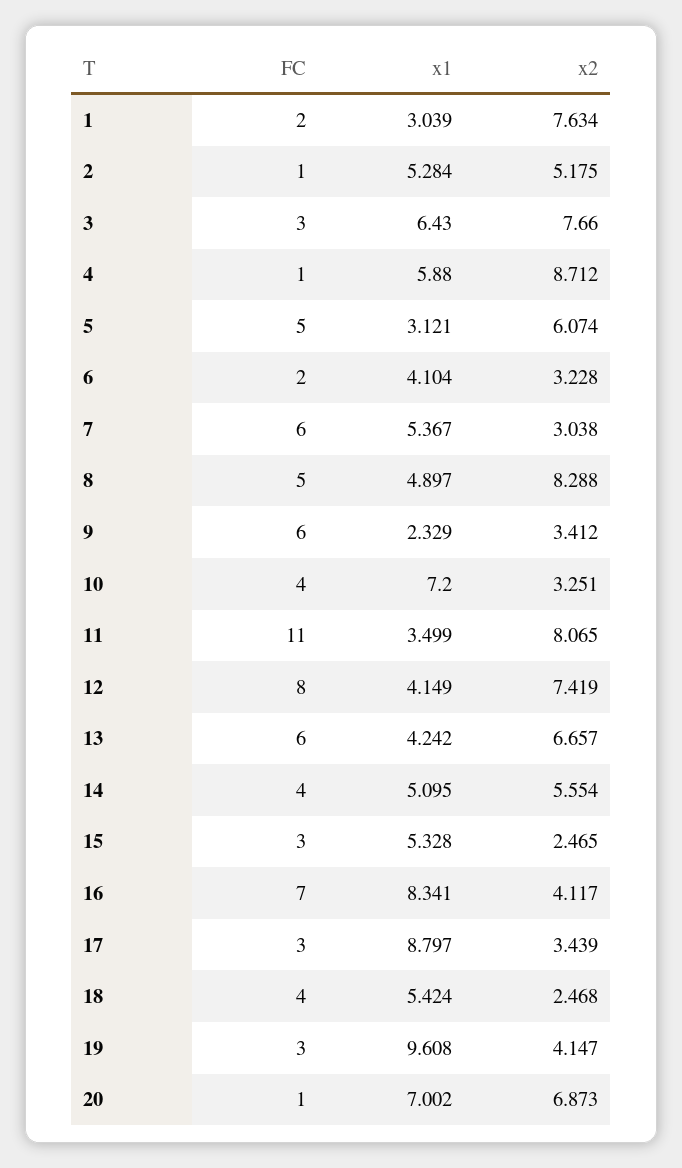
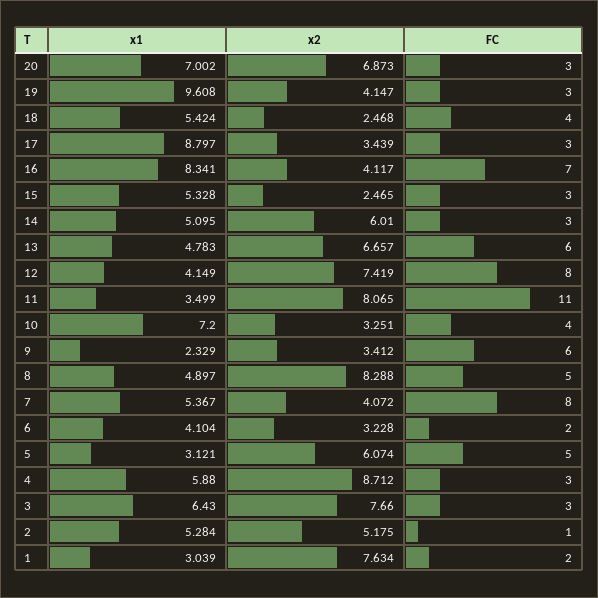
  {
    "FC": {
      "1": 2,
      "2": 1,
      "3": 3,
-     "4": 1,
+     "4": 3,
      "5": 5,
      "6": 2,
-     "7": 6,
+     "7": 8,
      "8": 5,
      "9": 6,
      "10": 4,
      "11": 11,
      "12": 8,
      "13": 6,
-     "14": 4,
+     "14": 3,
      "15": 3,
      "16": 7,
      "17": 3,
      "18": 4,
      "19": 3,
-     "20": 1
+     "20": 3
    },
    "x1": {
      "1": 3.039,
      "2": 5.284,
      "3": 6.43,
      "4": 5.88,
      "5": 3.121,
      "6": 4.104,
      "7": 5.367,
      "8": 4.897,
      "9": 2.329,
      "10": 7.2,
      "11": 3.499,
      "12": 4.149,
-     "13": 4.242,
+     "13": 4.783,
      "14": 5.095,
      "15": 5.328,
      "16": 8.341,
      "17": 8.797,
      "18": 5.424,
      "19": 9.608,
      "20": 7.002
    },
    "x2": {
      "1": 7.634,
      "2": 5.175,
      "3": 7.66,
      "4": 8.712,
      "5": 6.074,
      "6": 3.228,
-     "7": 3.038,
+     "7": 4.072,
      "8": 8.288,
      "9": 3.412,
      "10": 3.251,
      "11": 8.065,
      "12": 7.419,
      "13": 6.657,
-     "14": 5.554,
+     "14": 6.01,
      "15": 2.465,
      "16": 4.117,
      "17": 3.439,
      "18": 2.468,
      "19": 4.147,
      "20": 6.873
    }
  }

